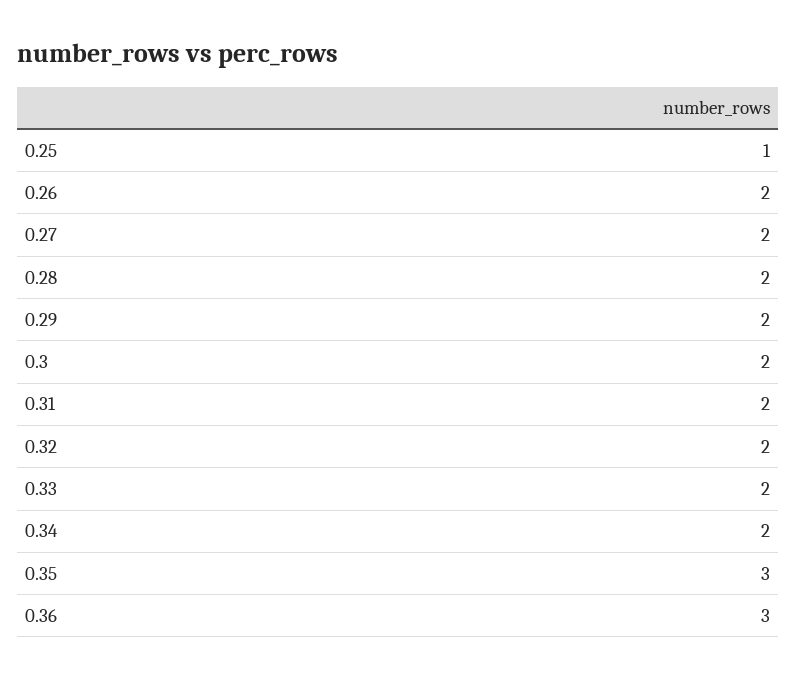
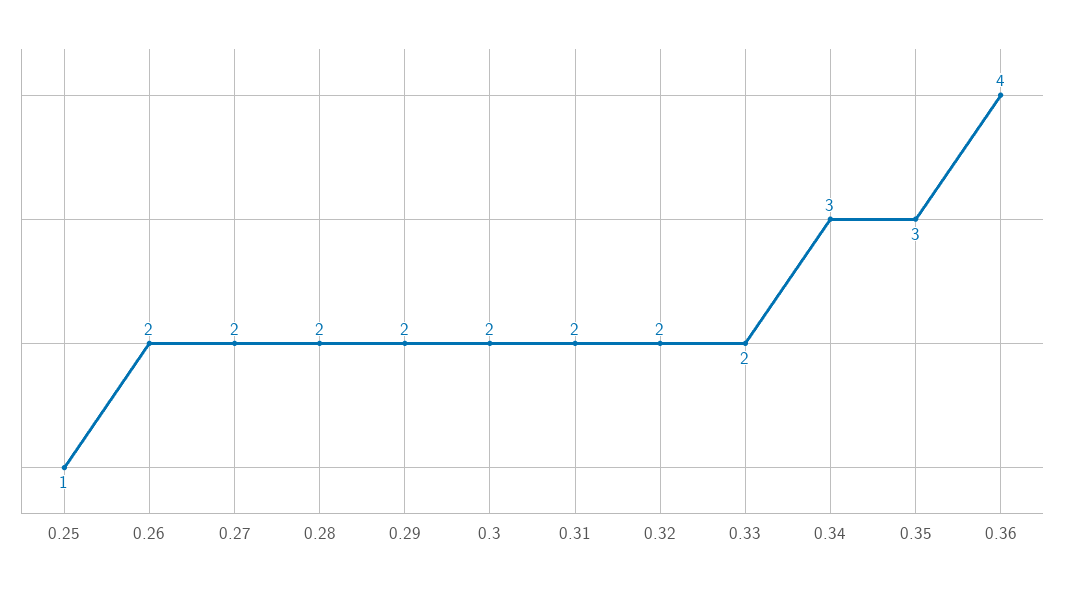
  {
    "0.25": 1,
    "0.26": 2,
    "0.27": 2,
    "0.28": 2,
    "0.29": 2,
    "0.3": 2,
    "0.31": 2,
    "0.32": 2,
    "0.33": 2,
-   "0.34": 2,
+   "0.34": 3,
    "0.35": 3,
-   "0.36": 3
+   "0.36": 4
  }

